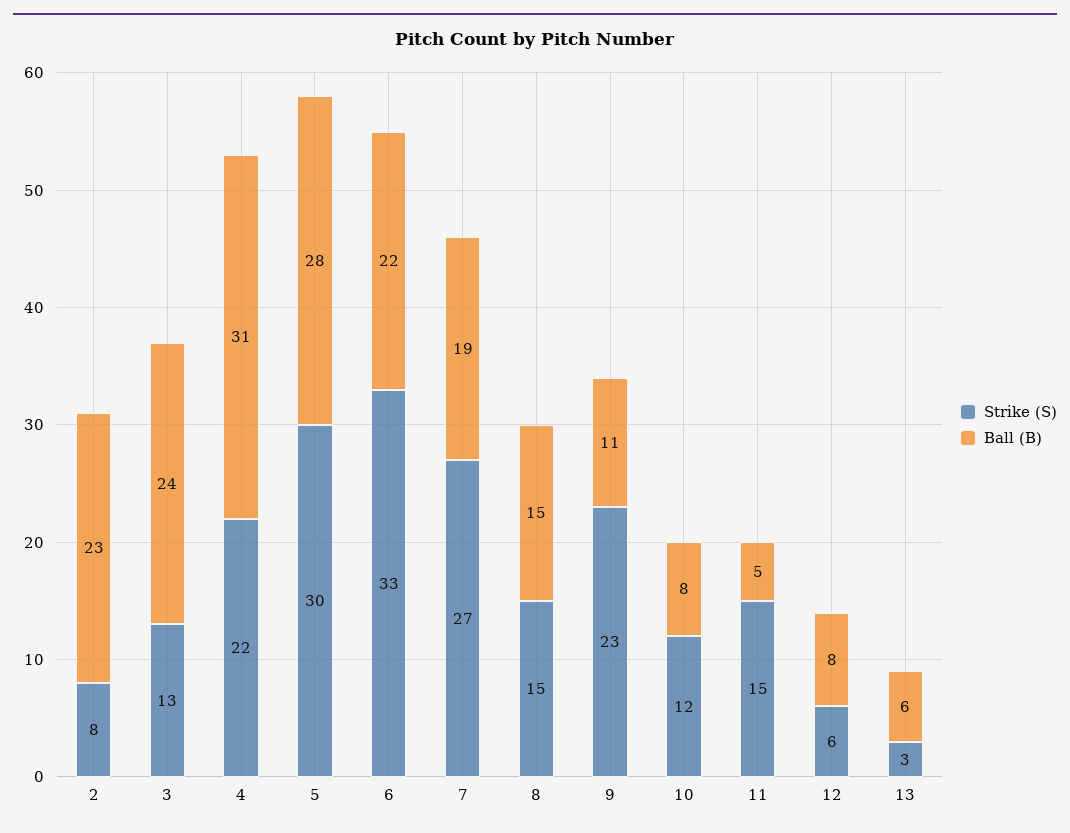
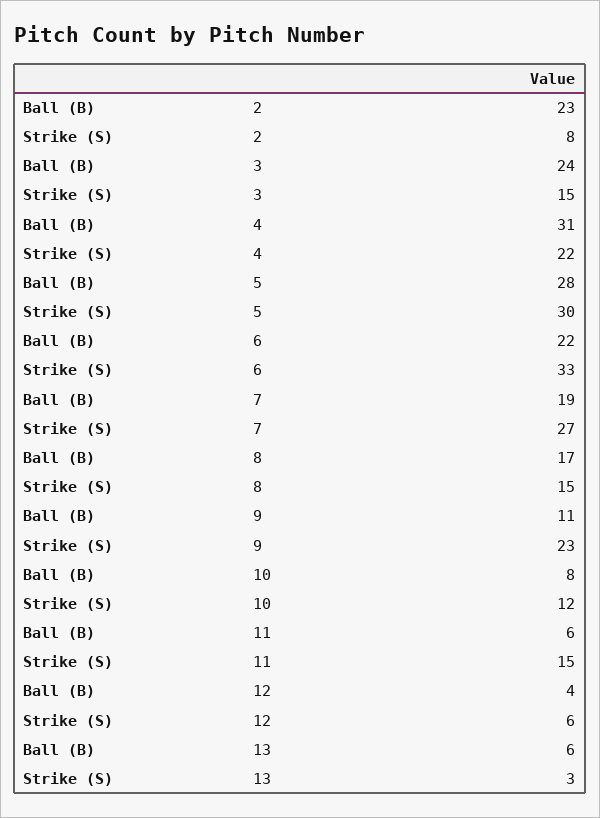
  {
    "Strike (S)": {
      "2": 8,
-     "3": 13,
+     "3": 15,
      "4": 22,
      "5": 30,
      "6": 33,
      "7": 27,
      "8": 15,
      "9": 23,
      "10": 12,
      "11": 15,
      "12": 6,
      "13": 3
    },
    "Ball (B)": {
      "2": 23,
      "3": 24,
      "4": 31,
      "5": 28,
      "6": 22,
      "7": 19,
-     "8": 15,
+     "8": 17,
      "9": 11,
      "10": 8,
-     "11": 5,
+     "11": 6,
-     "12": 8,
+     "12": 4,
      "13": 6
    }
  }

